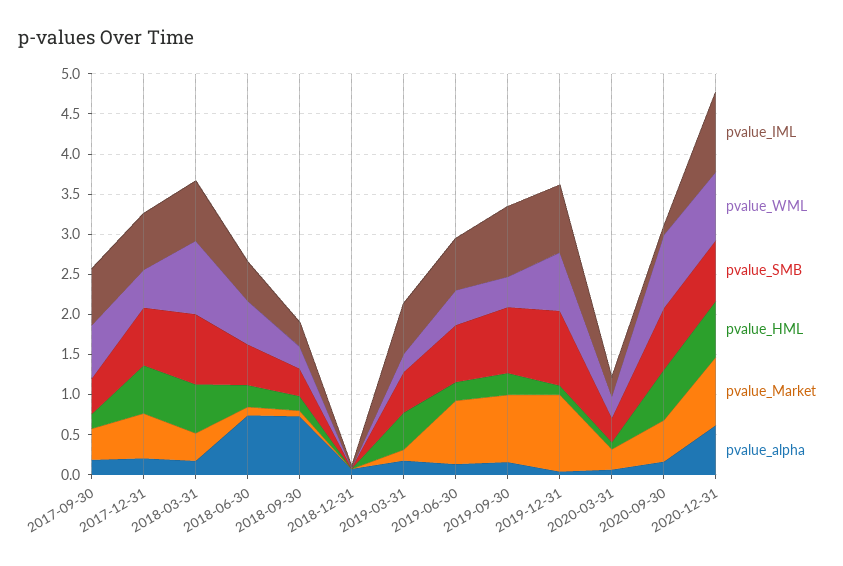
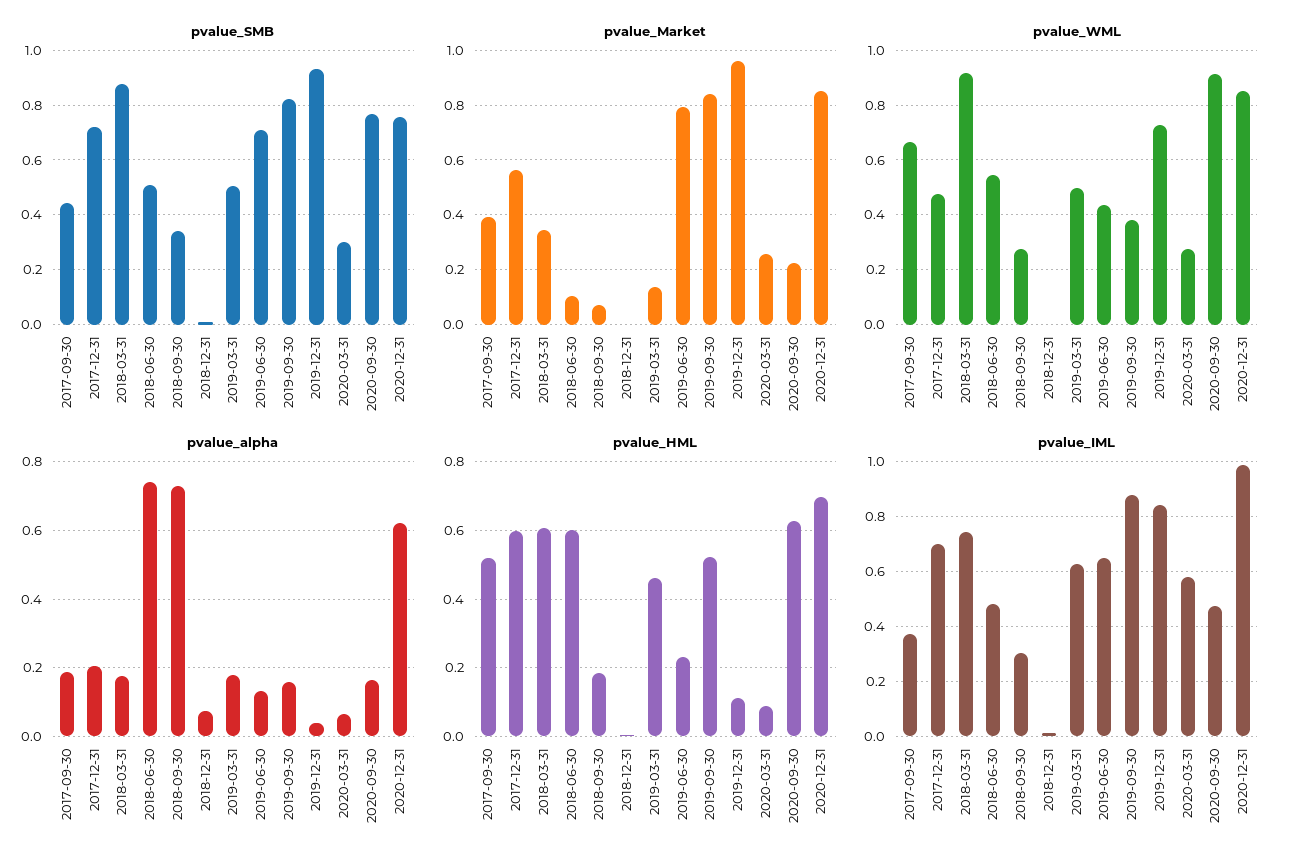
  {
    "pvalue_IML": {
-     "2017-09-30": 0.7,
+     "2017-09-30": 0.375,
      "2017-12-31": 0.7,
      "2018-03-31": 0.75,
      "2018-06-30": 0.475,
      "2018-09-30": 0.3,
      "2018-12-31": 0,
      "2019-03-31": 0.625,
      "2019-06-30": 0.65,
      "2019-09-30": 0.875,
      "2019-12-31": 0.85,
-     "2020-03-31": 0.2,
+     "2020-03-31": 0.575,
-     "2020-09-30": 0.1,
+     "2020-09-30": 0.475,
      "2020-12-31": 1
    },
    "pvalue_WML": {
      "2017-09-30": 0.675,
      "2017-12-31": 0.475,
      "2018-03-31": 0.925,
      "2018-06-30": 0.55,
      "2018-09-30": 0.275,
      "2018-12-31": 0,
-     "2019-03-31": 0.2,
+     "2019-03-31": 0.5,
      "2019-06-30": 0.425,
      "2019-09-30": 0.375,
      "2019-12-31": 0.725,
      "2020-03-31": 0.275,
      "2020-09-30": 0.925,
      "2020-12-31": 0.85
    },
    "pvalue_SMB": {
      "2017-09-30": 0.45,
      "2017-12-31": 0.725,
      "2018-03-31": 0.875,
      "2018-06-30": 0.5,
      "2018-09-30": 0.35,
      "2018-12-31": 0,
      "2019-03-31": 0.5,
      "2019-06-30": 0.7,
      "2019-09-30": 0.825,
      "2019-12-31": 0.925,
      "2020-03-31": 0.3,
      "2020-09-30": 0.775,
      "2020-12-31": 0.75
    },
    "pvalue_HML": {
-     "2017-09-30": 0.2,
+     "2017-09-30": 0.52,
      "2017-12-31": 0.6,
      "2018-03-31": 0.6,
-     "2018-06-30": 0.3,
+     "2018-06-30": 0.6,
      "2018-09-30": 0.18,
      "2018-12-31": 0,
      "2019-03-31": 0.46,
      "2019-06-30": 0.24,
-     "2019-09-30": 0.3,
+     "2019-09-30": 0.52,
      "2019-12-31": 0.12,
      "2020-03-31": 0.08,
      "2020-09-30": 0.62,
      "2020-12-31": 0.7
    },
    "pvalue_Market": {
      "2017-09-30": 0.4,
      "2017-12-31": 0.575,
      "2018-03-31": 0.35,
      "2018-06-30": 0.1,
      "2018-09-30": 0.075,
      "2018-12-31": 0,
      "2019-03-31": 0.15,
      "2019-06-30": 0.8,
      "2019-09-30": 0.85,
      "2019-12-31": 0.95,
      "2020-03-31": 0.25,
-     "2020-09-30": 0.5,
+     "2020-09-30": 0.225,
      "2020-12-31": 0.85
    },
    "pvalue_alpha": {
      "2017-09-30": 0.18,
      "2017-12-31": 0.2,
      "2018-03-31": 0.18,
      "2018-06-30": 0.74,
      "2018-09-30": 0.74,
      "2018-12-31": 0.08,
      "2019-03-31": 0.18,
      "2019-06-30": 0.14,
      "2019-09-30": 0.16,
      "2019-12-31": 0.04,
      "2020-03-31": 0.06,
      "2020-09-30": 0.16,
      "2020-12-31": 0.62
    }
  }

